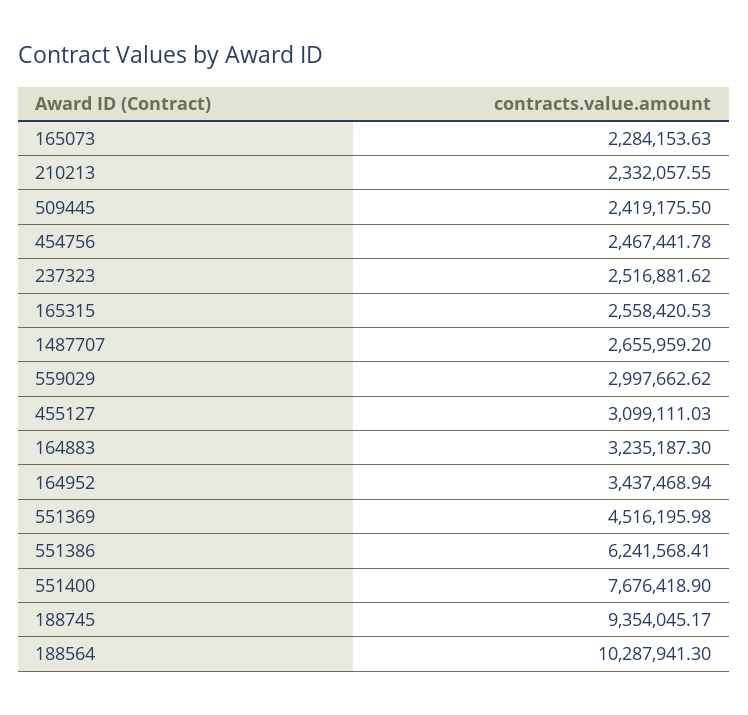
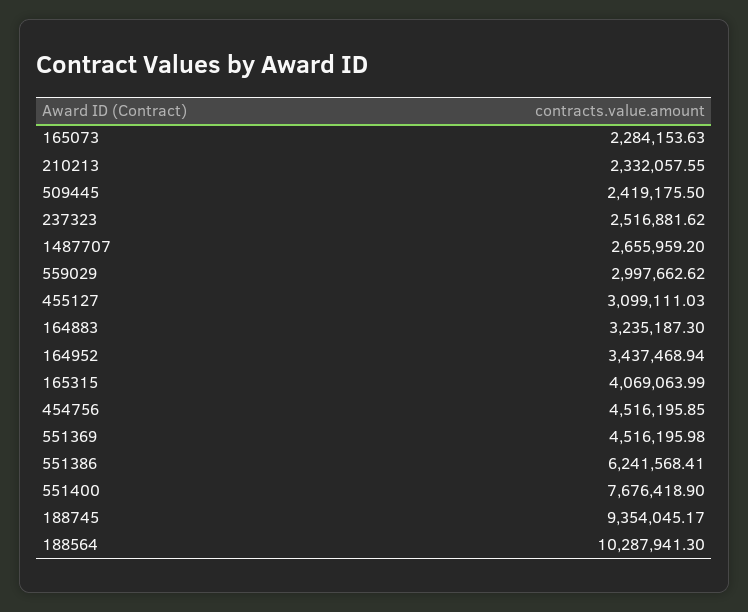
  {
    "165073": 2284153.63,
    "210213": 2332057.55,
    "509445": 2419175.5,
-   "454756": 2467441.78,
+   "454756": 4516195.85,
    "237323": 2516881.62,
-   "165315": 2558420.53,
+   "165315": 4069063.99,
    "1487707": 2655959.2,
    "559029": 2997662.62,
    "455127": 3099111.03,
    "164883": 3235187.3,
    "164952": 3437468.94,
    "551369": 4516195.98,
    "551386": 6241568.41,
    "551400": 7676418.9,
    "188745": 9354045.17,
    "188564": 10287941.3
  }

